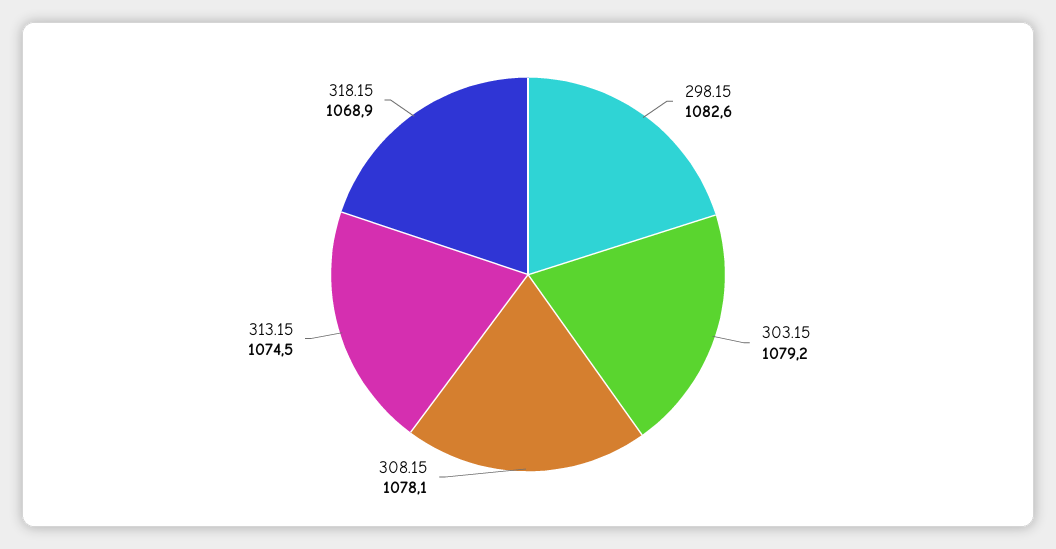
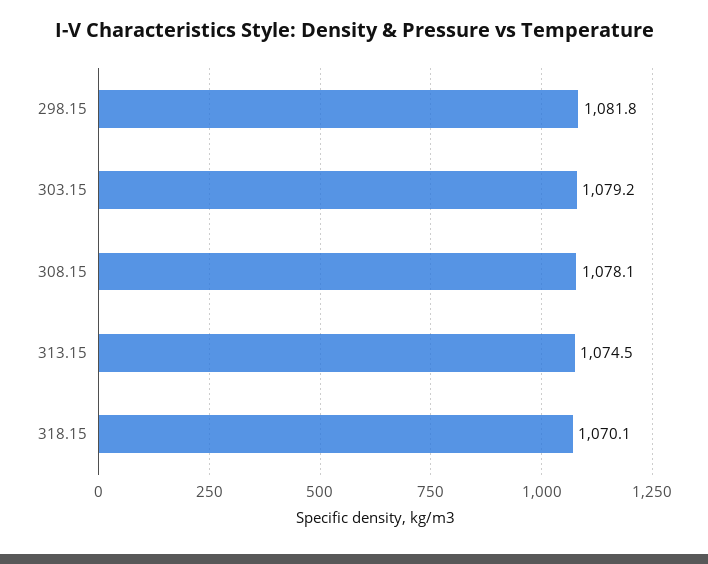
  {
-   "298.15": 1082.6,
+   "298.15": 1081.8,
    "303.15": 1079.2,
    "308.15": 1078.1,
    "313.15": 1074.5,
-   "318.15": 1068.9
+   "318.15": 1070.1
  }

